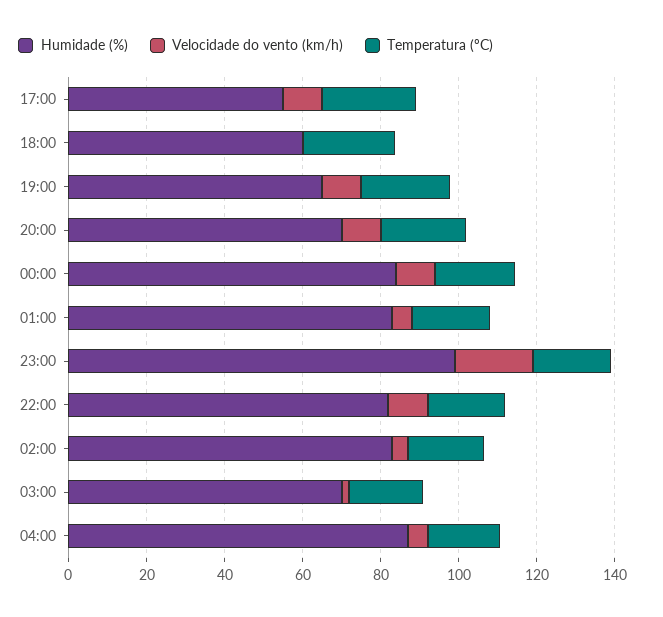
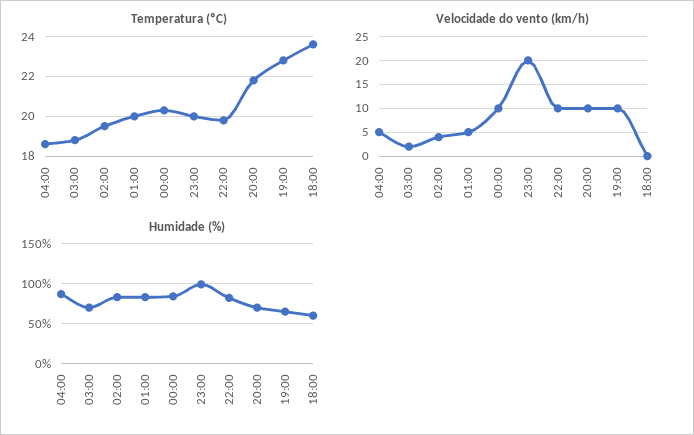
  {
    "Humidade (%)": {
-     "17:00": 55,
      "18:00": 60,
      "19:00": 65,
      "20:00": 70,
      "00:00": 85,
      "01:00": 85,
      "23:00": 100,
      "22:00": 80,
      "02:00": 85,
      "03:00": 70,
      "04:00": 85
    },
    "Velocidade do vento (km/h)": {
-     "17:00": 10,
      "18:00": 0,
      "19:00": 10,
      "20:00": 10,
      "00:00": 10,
      "01:00": 5,
      "23:00": 20,
      "22:00": 10,
      "02:00": 5,
      "03:00": 0,
      "04:00": 5
    },
    "Temperatura (ºC)": {
-     "17:00": 25,
      "18:00": 23.5,
      "19:00": 23,
      "20:00": 22,
      "00:00": 20.5,
      "01:00": 20,
      "23:00": 20,
      "22:00": 20,
      "02:00": 19.5,
      "03:00": 19,
      "04:00": 18.5
    }
  }

